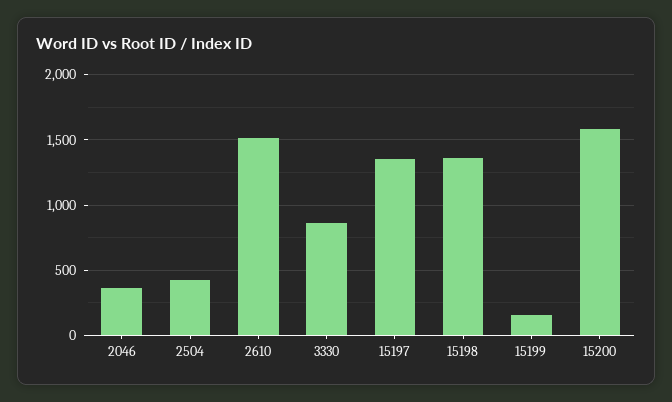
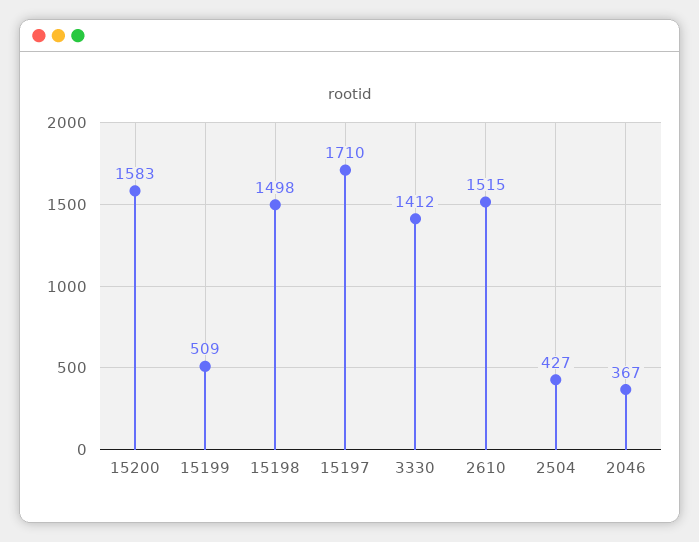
  {
    "2046": 367,
    "2504": 427,
    "2610": 1515,
-   "3330": 850,
+   "3330": 1412,
-   "15197": 1350,
+   "15197": 1710,
-   "15198": 1350,
+   "15198": 1498,
-   "15199": 150,
+   "15199": 509,
    "15200": 1583
  }

